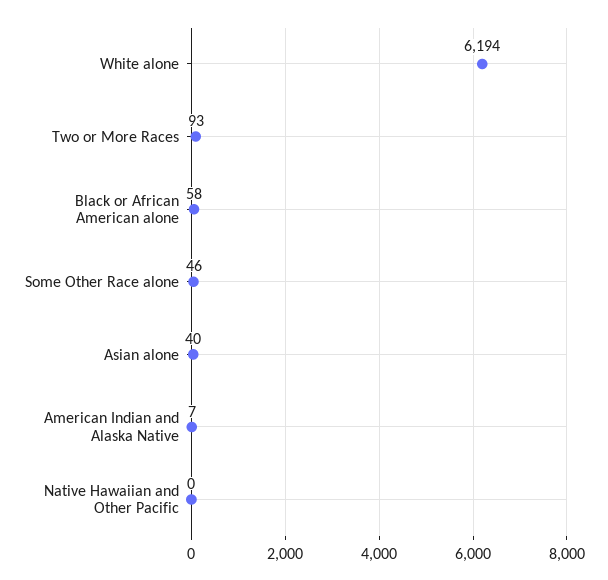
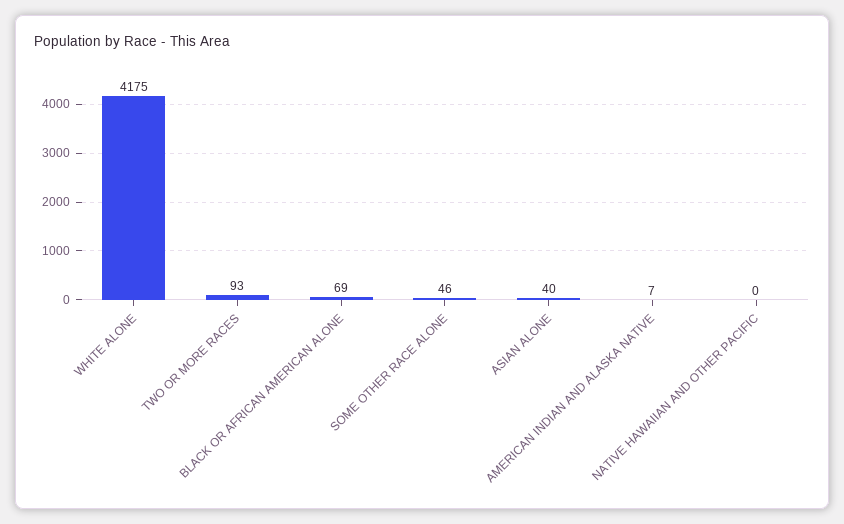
  {
-   "White alone": 6194,
+   "White alone": 4175,
    "Two or More Races": 93,
-   "Black or African American alone": 58,
+   "Black or African American alone": 69,
    "Some Other Race alone": 46,
    "Asian alone": 40,
    "American Indian and Alaska Native": 7,
    "Native Hawaiian and Other Pacific": 0
  }

